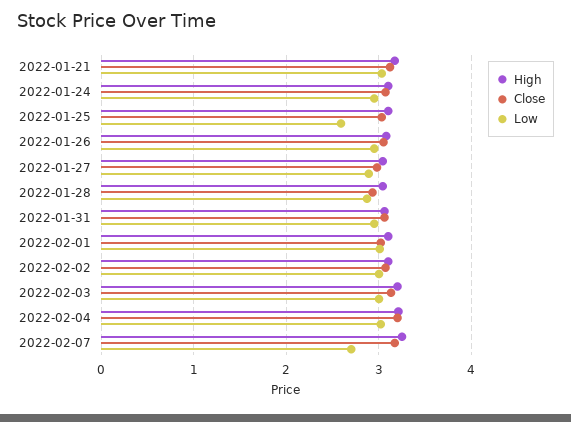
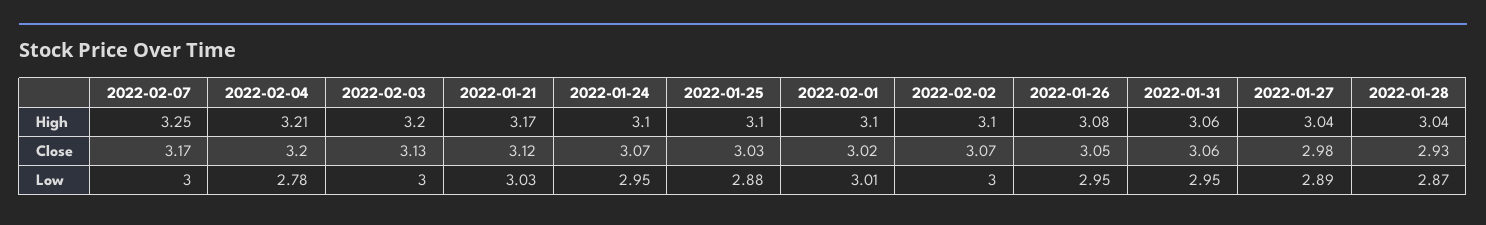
  {
    "High": {
      "2022-01-21": 3.17,
      "2022-01-24": 3.1,
      "2022-01-25": 3.1,
      "2022-01-26": 3.08,
      "2022-01-27": 3.04,
      "2022-01-28": 3.04,
      "2022-01-31": 3.06,
      "2022-02-01": 3.1,
      "2022-02-02": 3.1,
      "2022-02-03": 3.2,
      "2022-02-04": 3.21,
      "2022-02-07": 3.25
    },
    "Close": {
      "2022-01-21": 3.12,
      "2022-01-24": 3.07,
      "2022-01-25": 3.03,
      "2022-01-26": 3.05,
      "2022-01-27": 2.98,
      "2022-01-28": 2.93,
      "2022-01-31": 3.06,
      "2022-02-01": 3.02,
      "2022-02-02": 3.07,
      "2022-02-03": 3.13,
      "2022-02-04": 3.2,
      "2022-02-07": 3.17
    },
    "Low": {
      "2022-01-21": 3.03,
      "2022-01-24": 2.95,
-     "2022-01-25": 2.6,
+     "2022-01-25": 2.88,
      "2022-01-26": 2.95,
      "2022-01-27": 2.89,
      "2022-01-28": 2.87,
      "2022-01-31": 2.95,
      "2022-02-01": 3.01,
      "2022-02-02": 3,
      "2022-02-03": 3,
-     "2022-02-04": 3,
+     "2022-02-04": 2.78,
-     "2022-02-07": 2.7
+     "2022-02-07": 3
    }
  }

